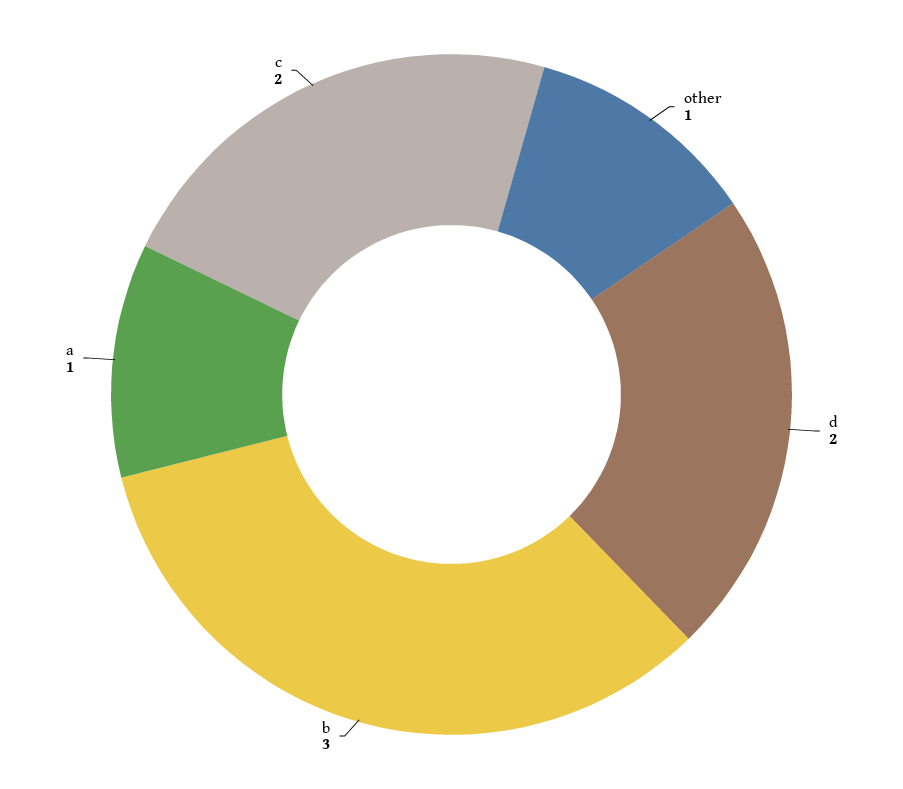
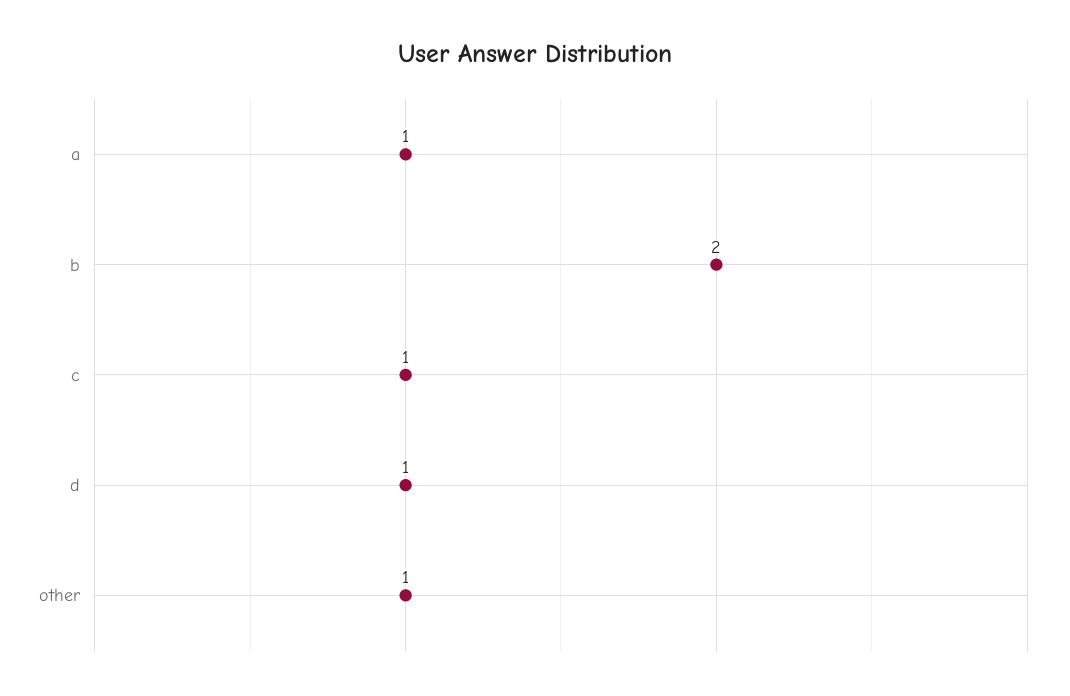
  {
    "other": 1,
-   "d": 2,
+   "d": 1,
-   "b": 3,
+   "b": 2,
    "a": 1,
-   "c": 2
+   "c": 1
  }

